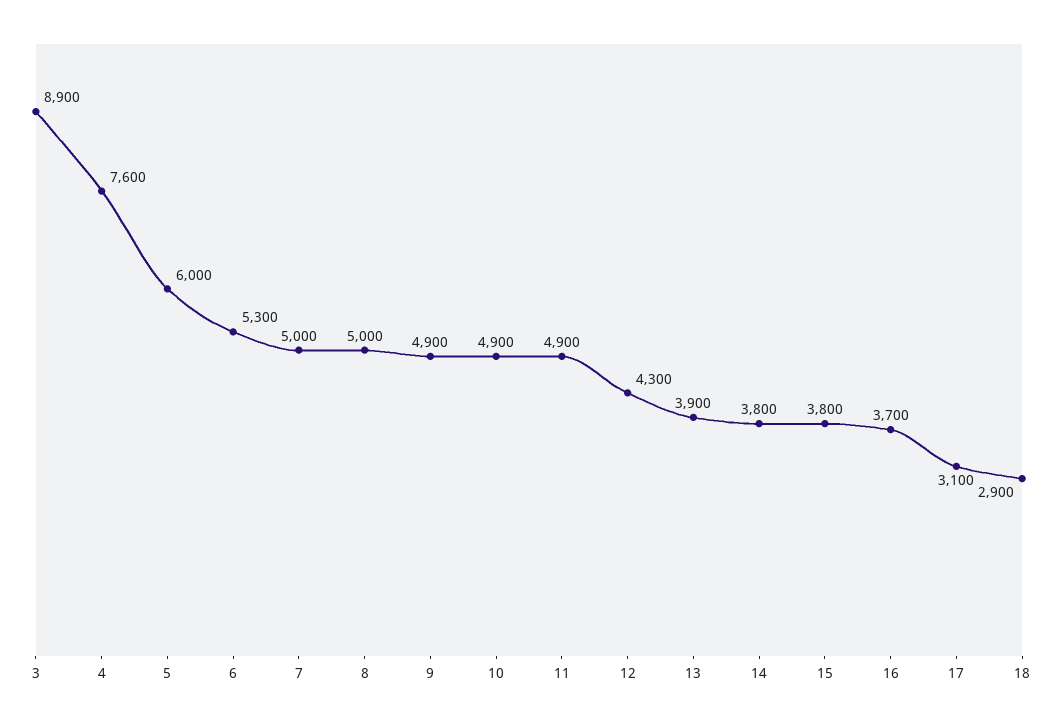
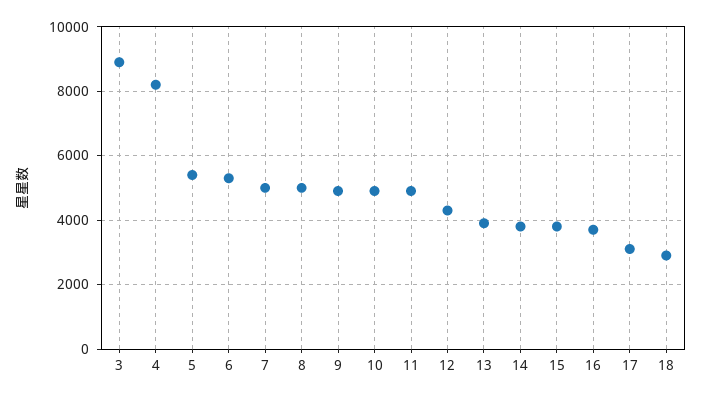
  {
    "3": 8900,
-   "4": 7600,
+   "4": 8200,
-   "5": 6000,
+   "5": 5400,
    "6": 5300,
    "7": 5000,
    "8": 5000,
    "9": 4900,
    "10": 4900,
    "11": 4900,
    "12": 4300,
    "13": 3900,
    "14": 3800,
    "15": 3800,
    "16": 3700,
    "17": 3100,
    "18": 2900
  }

